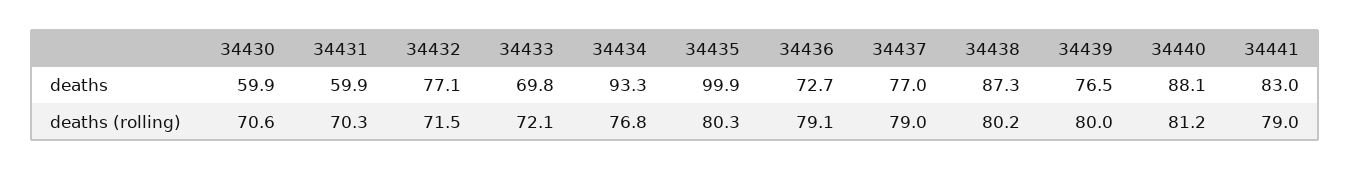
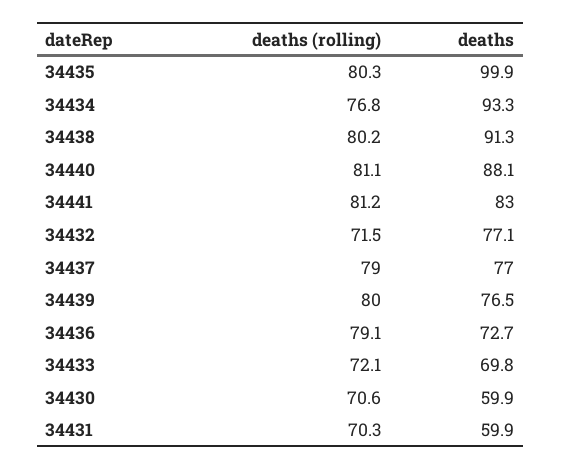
  {
    "34430": {
      "deaths": 59.9,
      "deaths (rolling)": 70.6
    },
    "34431": {
      "deaths": 59.9,
      "deaths (rolling)": 70.3
    },
    "34432": {
      "deaths": 77.1,
      "deaths (rolling)": 71.5
    },
    "34433": {
      "deaths": 69.8,
      "deaths (rolling)": 72.1
    },
    "34434": {
      "deaths": 93.3,
      "deaths (rolling)": 76.8
    },
    "34435": {
      "deaths": 99.9,
      "deaths (rolling)": 80.3
    },
    "34436": {
      "deaths": 72.7,
      "deaths (rolling)": 79.1
    },
    "34437": {
      "deaths": 77,
      "deaths (rolling)": 79
    },
    "34438": {
-     "deaths": 87.3,
+     "deaths": 91.3,
      "deaths (rolling)": 80.2
    },
    "34439": {
      "deaths": 76.5,
      "deaths (rolling)": 80
    },
    "34440": {
      "deaths": 88.1,
-     "deaths (rolling)": 81.2
+     "deaths (rolling)": 81.1
    },
    "34441": {
      "deaths": 83,
-     "deaths (rolling)": 79
+     "deaths (rolling)": 81.2
    }
  }

